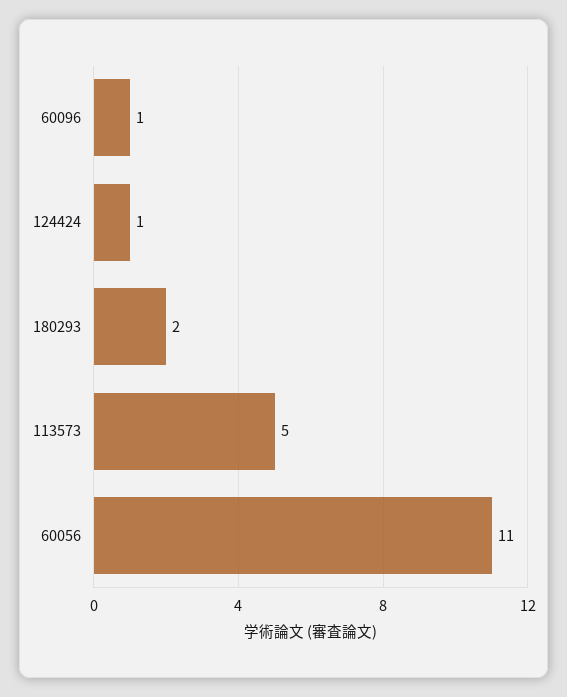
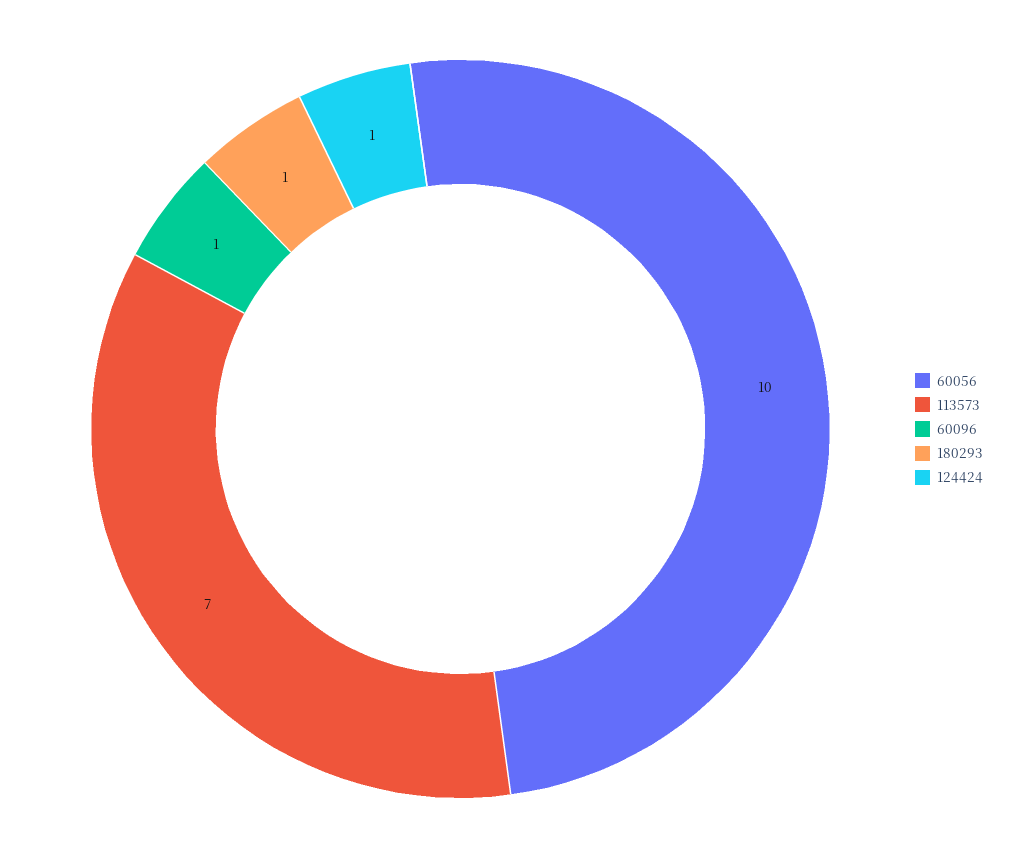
  {
    "60096": 1,
    "124424": 1,
-   "180293": 2,
+   "180293": 1,
-   "113573": 5,
+   "113573": 7,
-   "60056": 11
+   "60056": 10
  }

